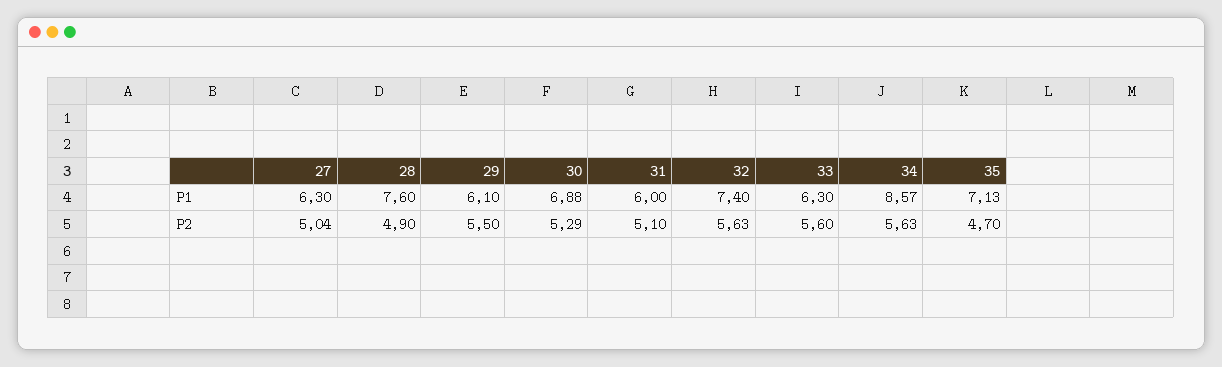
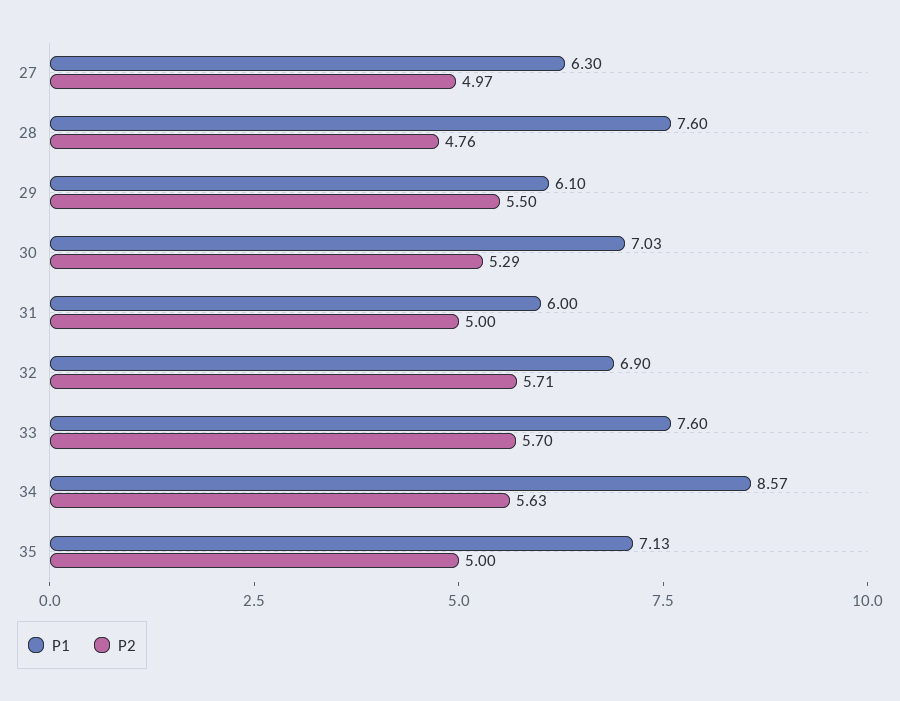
  {
    "P1": {
      "27": 6.3,
      "28": 7.6,
      "29": 6.1,
-     "30": 6.88,
+     "30": 7.03,
      "31": 6,
-     "32": 7.4,
+     "32": 6.9,
-     "33": 6.3,
+     "33": 7.6,
      "34": 8.57,
      "35": 7.13
    },
    "P2": {
-     "27": 5.04,
+     "27": 4.97,
-     "28": 4.9,
+     "28": 4.76,
      "29": 5.5,
      "30": 5.29,
-     "31": 5.1,
+     "31": 5,
-     "32": 5.63,
+     "32": 5.71,
-     "33": 5.6,
+     "33": 5.7,
      "34": 5.63,
-     "35": 4.7
+     "35": 5
    }
  }

